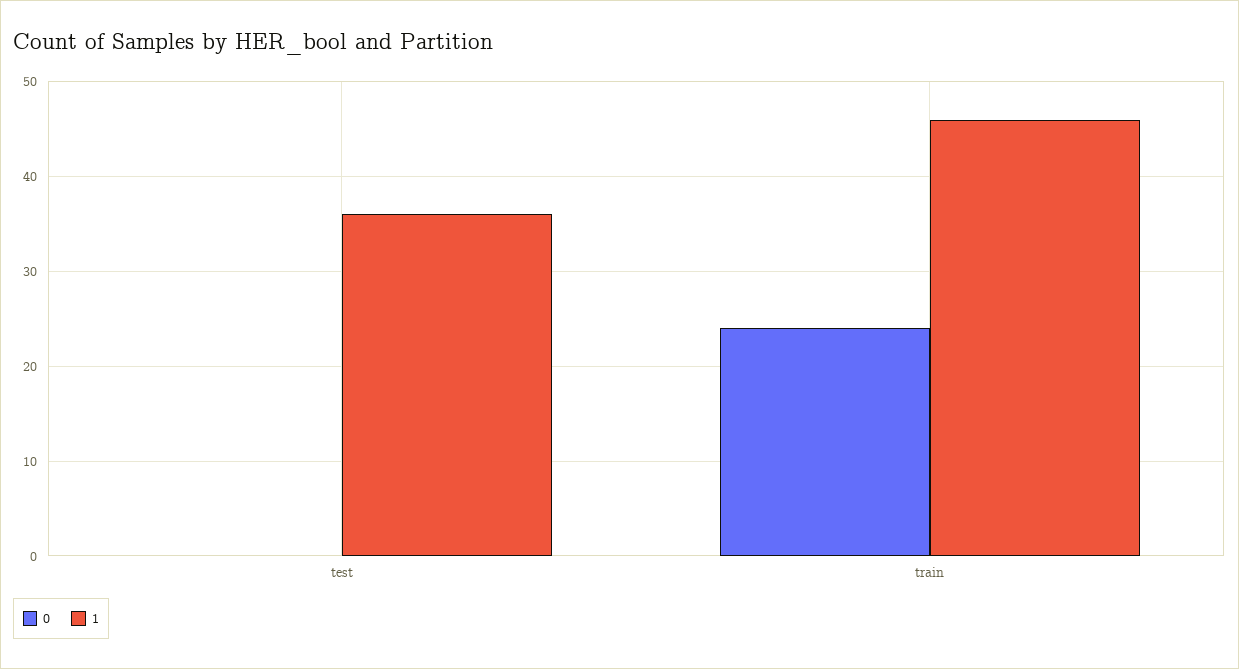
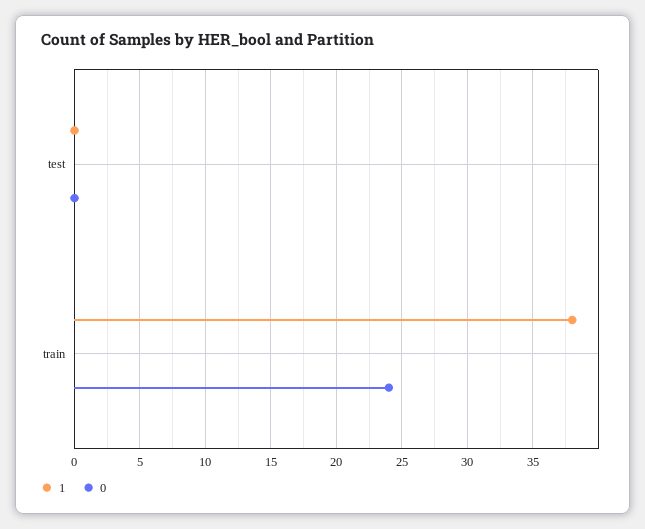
  {
    "0": {
      "test": 0,
      "train": 24
    },
    "1": {
-     "test": 36,
+     "test": 0,
-     "train": 46
+     "train": 38
    }
  }

